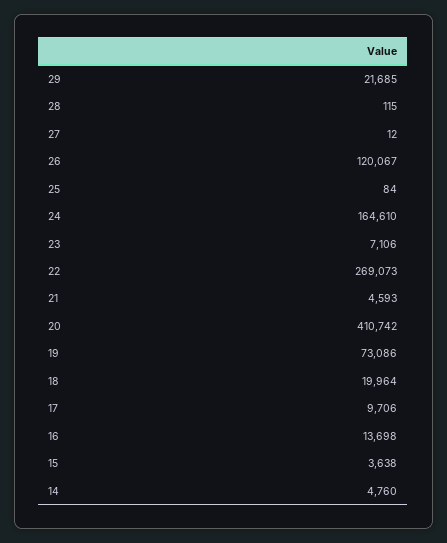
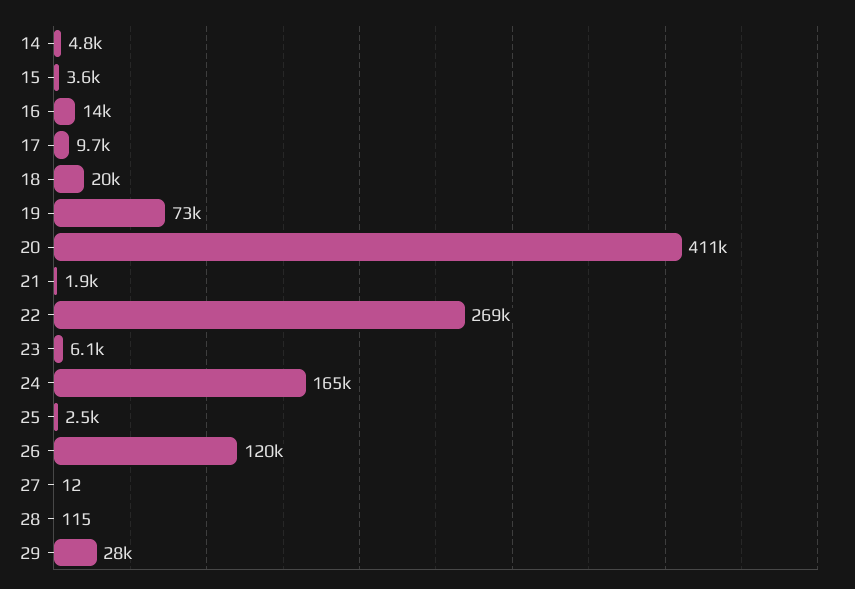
  {
-   "29": 21685,
+   "29": 28000,
    "28": 115,
    "27": 12,
    "26": 120067,
-   "25": 84,
+   "25": 2500,
    "24": 164610,
-   "23": 7106,
+   "23": 6100,
    "22": 269073,
-   "21": 4593,
+   "21": 1900,
    "20": 410742,
    "19": 73086,
    "18": 19964,
    "17": 9706,
    "16": 13698,
    "15": 3638,
    "14": 4760
  }

